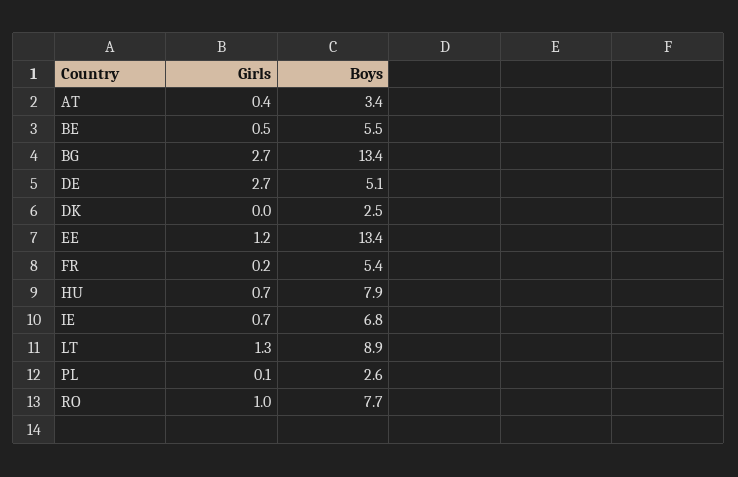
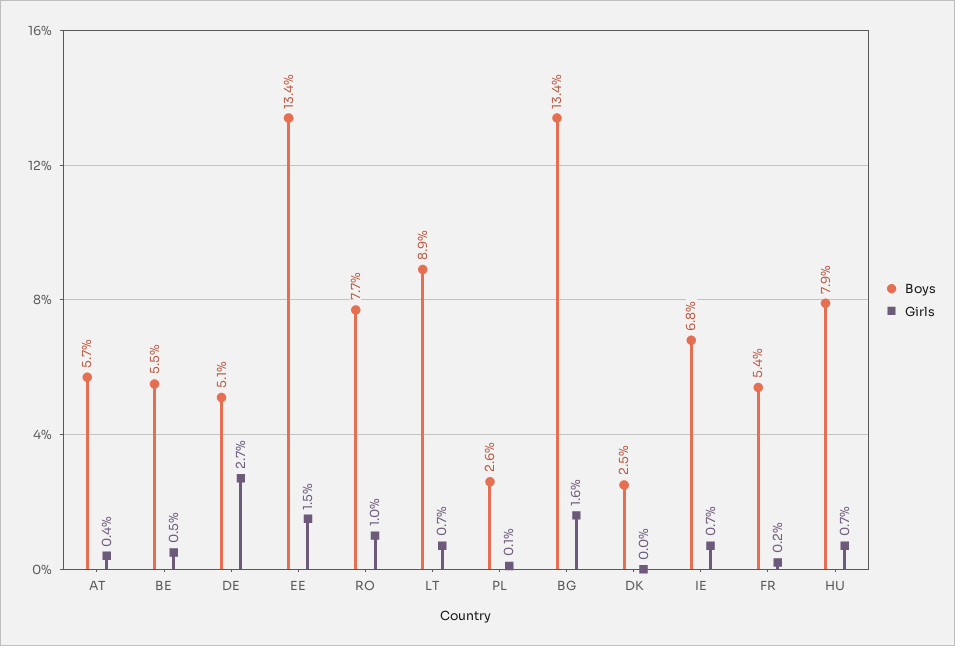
  {
    "Girls": {
      "AT": 0.4,
      "BE": 0.5,
-     "BG": 2.7,
+     "BG": 1.6,
      "DE": 2.7,
      "DK": 0,
-     "EE": 1.2,
+     "EE": 1.5,
      "FR": 0.2,
      "HU": 0.7,
      "IE": 0.7,
-     "LT": 1.3,
+     "LT": 0.7,
      "PL": 0.1,
      "RO": 1
    },
    "Boys": {
-     "AT": 3.4,
+     "AT": 5.7,
      "BE": 5.5,
      "BG": 13.4,
      "DE": 5.1,
      "DK": 2.5,
      "EE": 13.4,
      "FR": 5.4,
      "HU": 7.9,
      "IE": 6.8,
      "LT": 8.9,
      "PL": 2.6,
      "RO": 7.7
    }
  }

